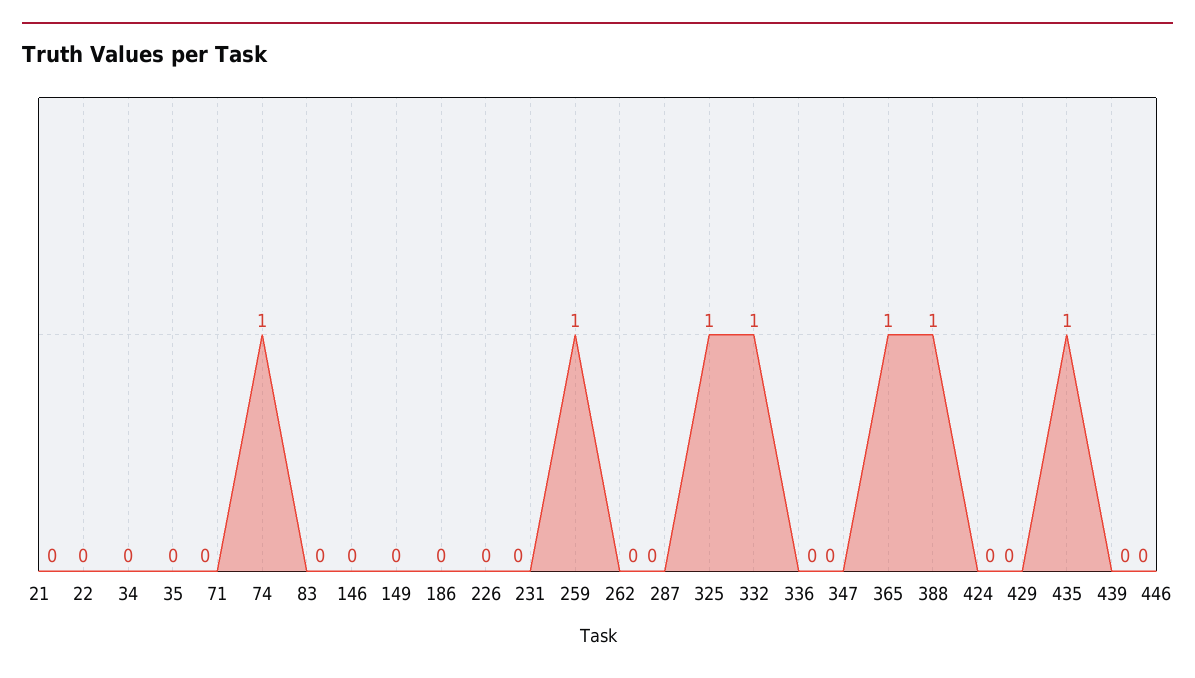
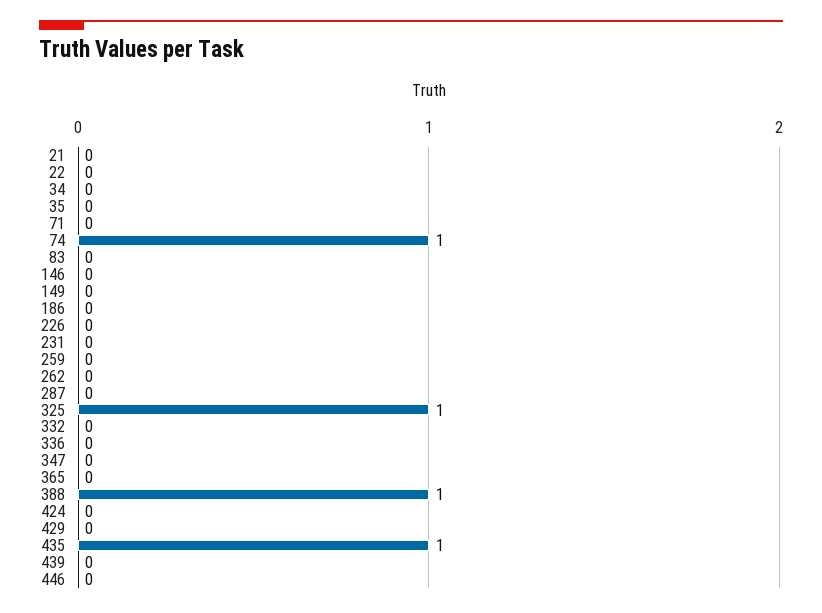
  {
    "21": 0,
    "22": 0,
    "34": 0,
    "35": 0,
    "71": 0,
    "74": 1,
    "83": 0,
    "146": 0,
    "149": 0,
    "186": 0,
    "226": 0,
    "231": 0,
-   "259": 1,
+   "259": 0,
    "262": 0,
    "287": 0,
    "325": 1,
-   "332": 1,
+   "332": 0,
    "336": 0,
    "347": 0,
-   "365": 1,
+   "365": 0,
    "388": 1,
    "424": 0,
    "429": 0,
    "435": 1,
    "439": 0,
    "446": 0
  }

